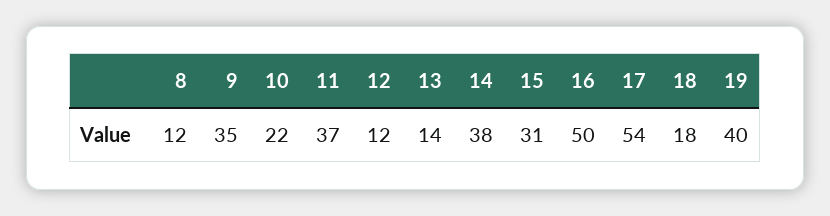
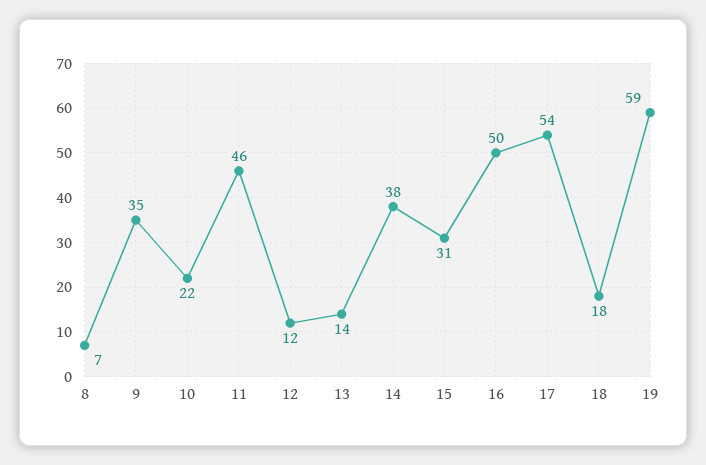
  {
-   "8": 12,
+   "8": 7,
    "9": 35,
    "10": 22,
-   "11": 37,
+   "11": 46,
    "12": 12,
    "13": 14,
    "14": 38,
    "15": 31,
    "16": 50,
    "17": 54,
    "18": 18,
-   "19": 40
+   "19": 59
  }

